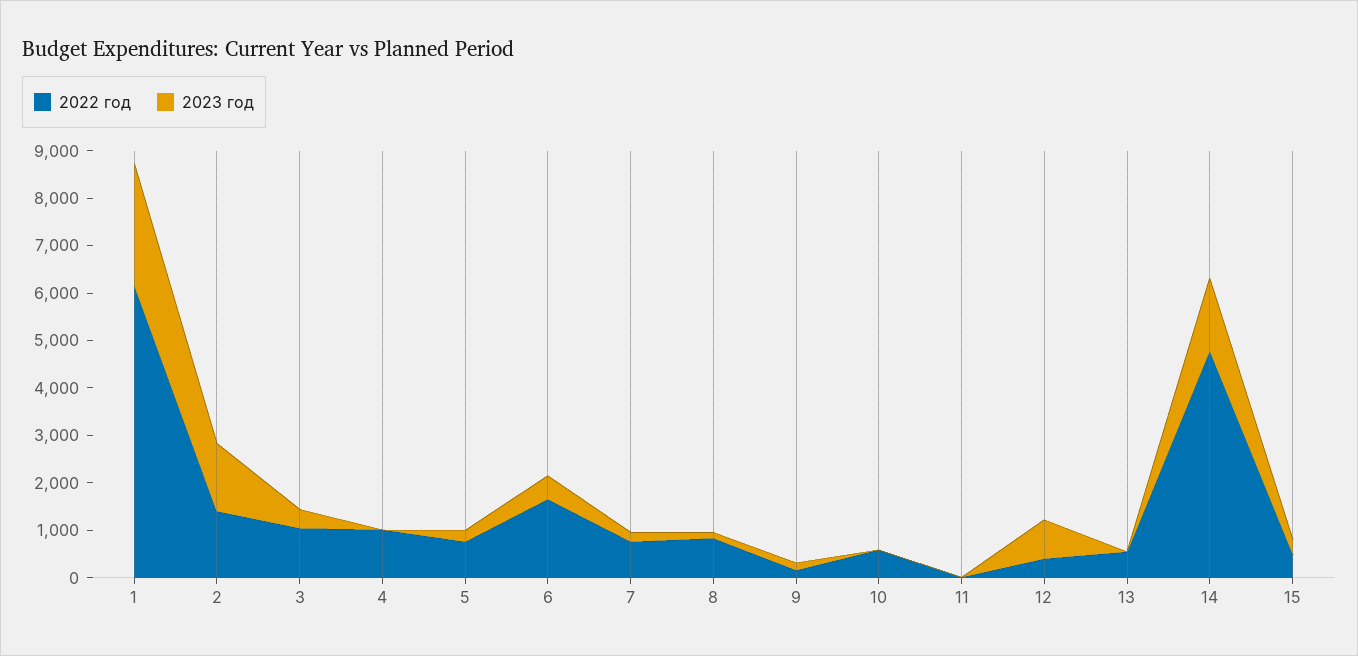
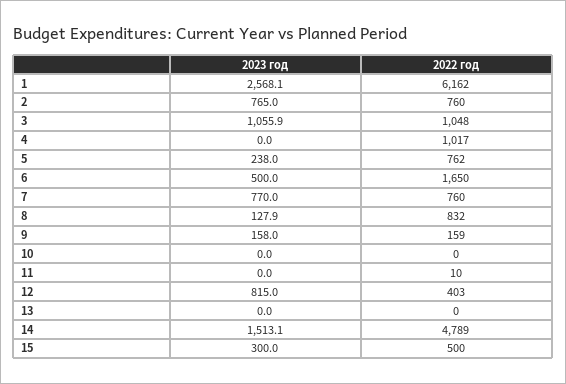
  {
    "2022 год": {
      "1": 6162,
-     "2": 1400,
+     "2": 760,
      "3": 1048,
      "4": 1017,
      "5": 762,
      "6": 1650,
      "7": 760,
      "8": 832,
      "9": 159,
-     "10": 600,
+     "10": 0,
      "11": 10,
      "12": 403,
-     "13": 600,
+     "13": 0,
      "14": 4789,
      "15": 500
    },
    "2023 год": {
      "1": 2568.1,
-     "2": 1400,
+     "2": 765,
-     "3": 400,
+     "3": 1055.9,
      "4": 0,
      "5": 238,
      "6": 500,
-     "7": 200,
+     "7": 770,
      "8": 127.9,
      "9": 158,
      "10": 0,
      "11": 0,
      "12": 815,
      "13": 0,
      "14": 1513.1,
      "15": 300
    }
  }

